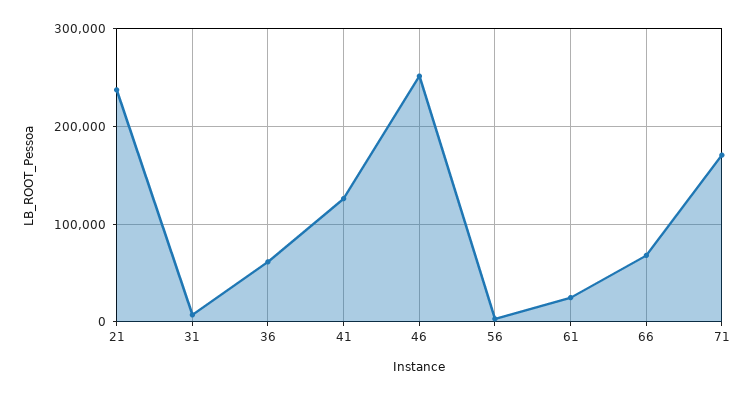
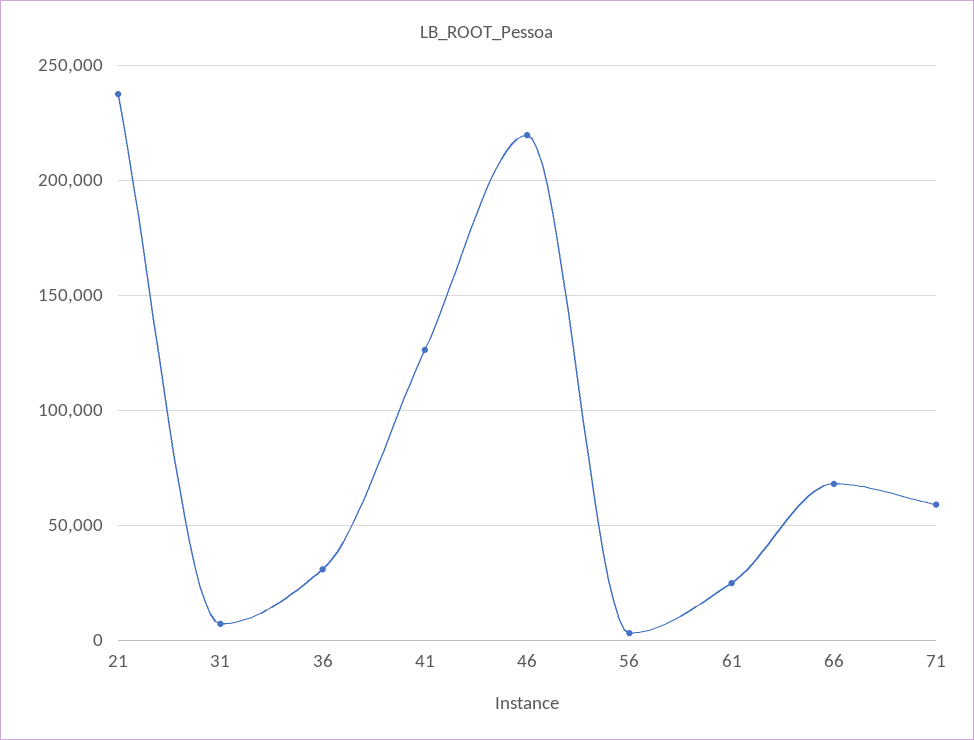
  {
    "21": 235000,
    "31": 5000,
-   "36": 60000,
+   "36": 30000,
    "41": 125000,
-   "46": 250000,
+   "46": 220000,
    "56": 5000,
    "61": 25000,
    "66": 70000,
-   "71": 170000
+   "71": 60000
  }

